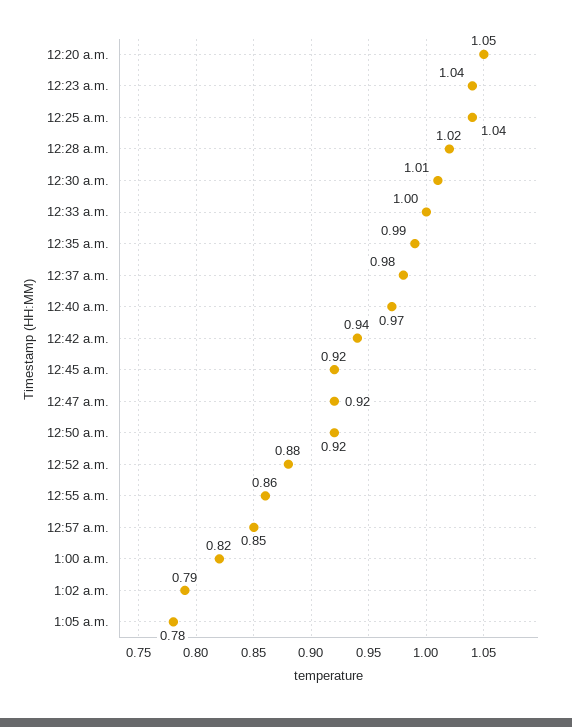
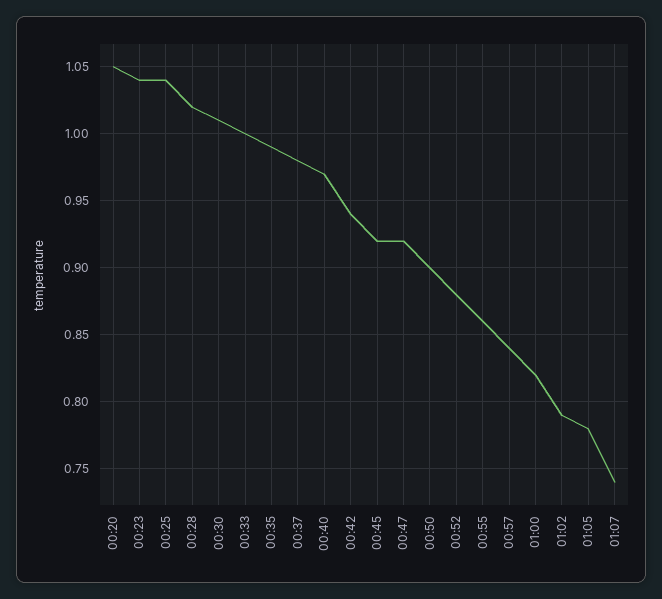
  {
    "12:20 a.m.": 1.05,
    "12:23 a.m.": 1.04,
    "12:25 a.m.": 1.04,
    "12:28 a.m.": 1.02,
    "12:30 a.m.": 1.01,
    "12:33 a.m.": 1,
    "12:35 a.m.": 0.99,
    "12:37 a.m.": 0.98,
    "12:40 a.m.": 0.97,
    "12:42 a.m.": 0.94,
    "12:45 a.m.": 0.92,
    "12:47 a.m.": 0.92,
-   "12:50 a.m.": 0.92,
+   "12:50 a.m.": 0.9,
    "12:52 a.m.": 0.88,
    "12:55 a.m.": 0.86,
-   "12:57 a.m.": 0.85,
+   "12:57 a.m.": 0.84,
    "1:00 a.m.": 0.82,
    "1:02 a.m.": 0.79,
-   "1:05 a.m.": 0.78
+   "1:05 a.m.": 0.78,
+   "01:07": 0.74
  }

